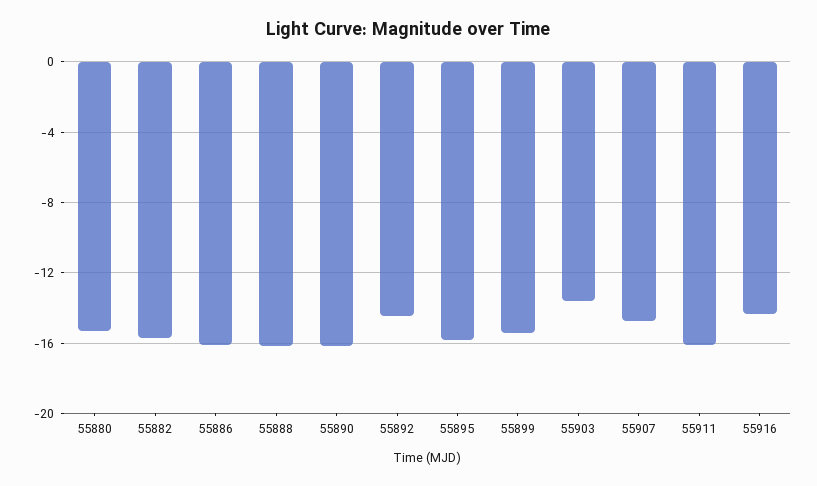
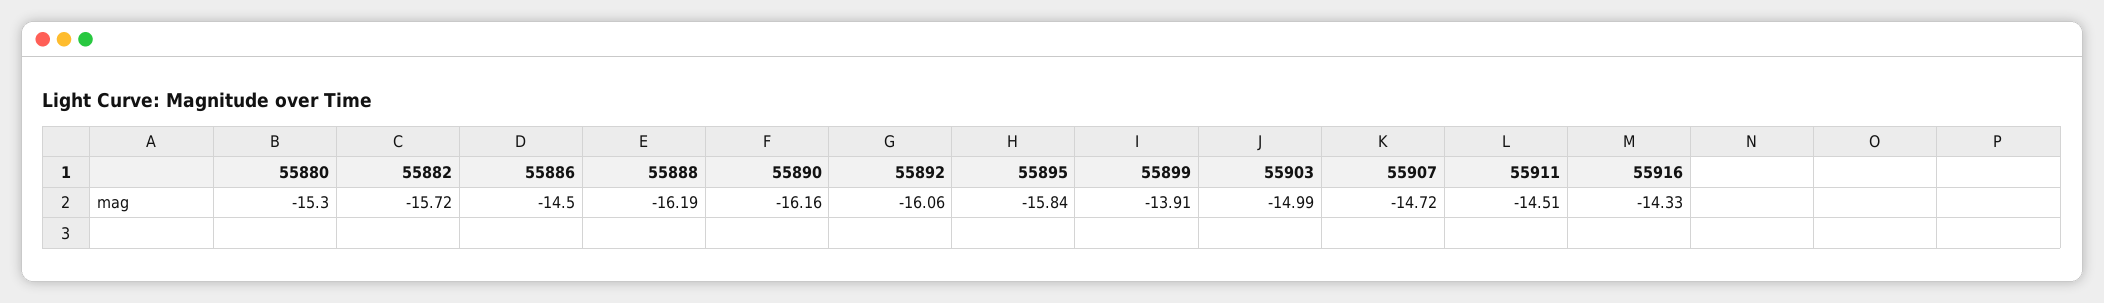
  {
    "55880": -15.3,
    "55882": -15.72,
-   "55886": -16,
+   "55886": -14.5,
    "55888": -16.19,
    "55890": -16.16,
-   "55892": -14.5,
+   "55892": -16.06,
    "55895": -15.84,
-   "55899": -15.5,
+   "55899": -13.91,
-   "55903": -13.5,
+   "55903": -14.99,
    "55907": -14.72,
-   "55911": -16,
+   "55911": -14.51,
    "55916": -14.33
  }

